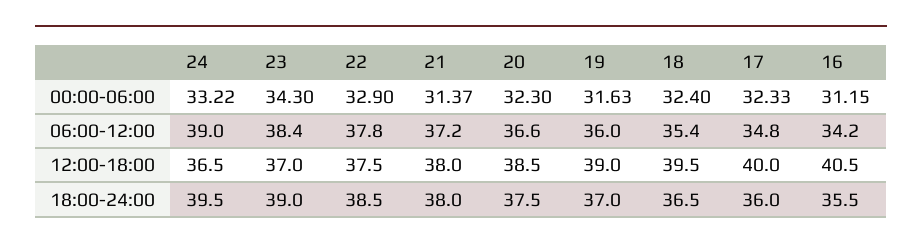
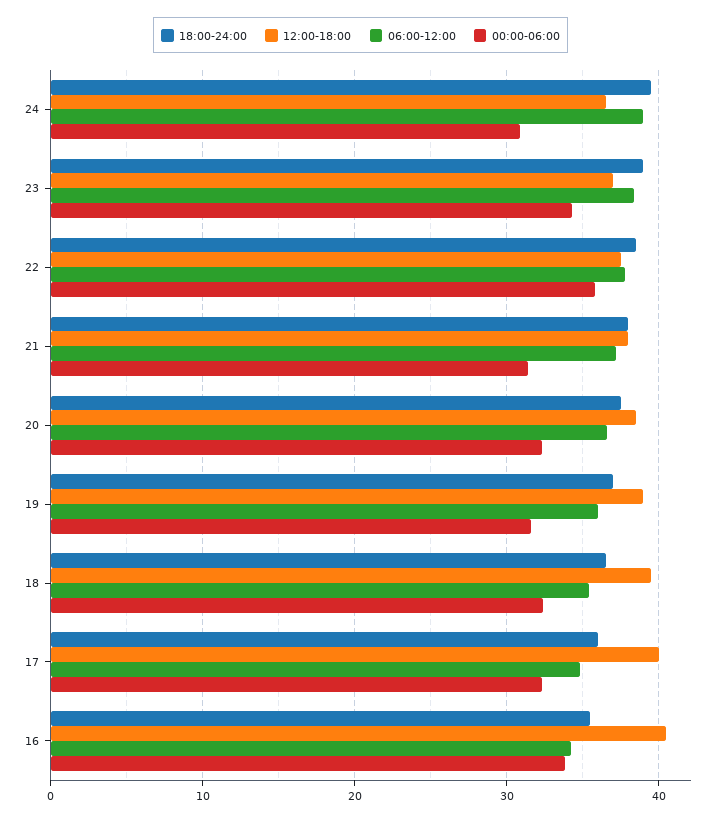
  {
    "00:00-06:00": {
-     "24": 33.22,
+     "24": 31,
      "23": 34.3,
-     "22": 32.9,
+     "22": 36,
      "21": 31.37,
      "20": 32.3,
      "19": 31.63,
      "18": 32.4,
      "17": 32.33,
-     "16": 31.15
+     "16": 34
    },
    "06:00-12:00": {
      "24": 39,
      "23": 38.4,
      "22": 37.8,
      "21": 37.2,
      "20": 36.6,
      "19": 36,
      "18": 35.4,
      "17": 34.8,
      "16": 34.2
    },
    "12:00-18:00": {
      "24": 36.5,
      "23": 37,
      "22": 37.5,
      "21": 38,
      "20": 38.5,
      "19": 39,
      "18": 39.5,
      "17": 40,
      "16": 40.5
    },
    "18:00-24:00": {
      "24": 39.5,
      "23": 39,
      "22": 38.5,
      "21": 38,
      "20": 37.5,
      "19": 37,
      "18": 36.5,
      "17": 36,
      "16": 35.5
    }
  }

